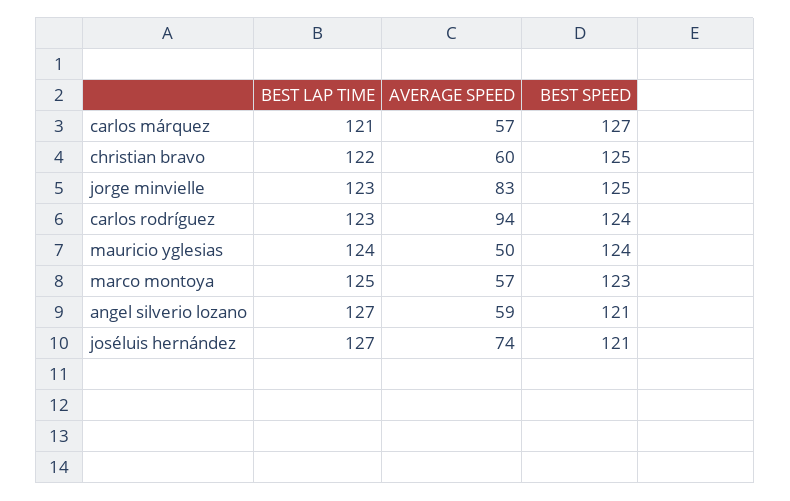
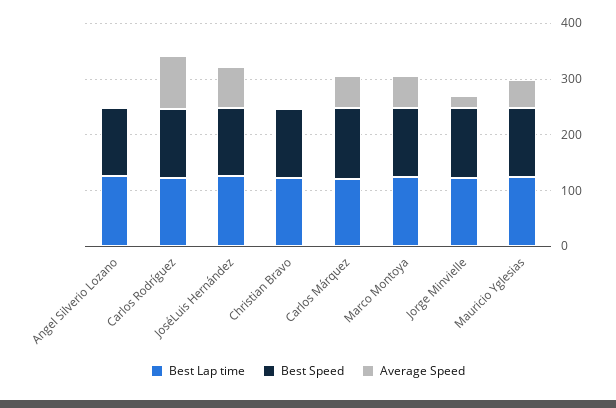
  {
    "BEST LAP TIME": {
      "carlos márquez": 121,
      "christian bravo": 122,
      "jorge minvielle": 123,
      "carlos rodríguez": 123,
      "mauricio yglesias": 124,
      "marco montoya": 125,
      "angel silverio lozano": 127,
      "joséluis hernández": 127
    },
    "AVERAGE SPEED": {
      "carlos márquez": 57,
-     "christian bravo": 60,
+     "christian bravo": 0,
-     "jorge minvielle": 83,
+     "jorge minvielle": 20,
      "carlos rodríguez": 94,
      "mauricio yglesias": 50,
      "marco montoya": 57,
-     "angel silverio lozano": 59,
+     "angel silverio lozano": 0,
      "joséluis hernández": 74
    },
    "BEST SPEED": {
      "carlos márquez": 127,
      "christian bravo": 125,
      "jorge minvielle": 125,
      "carlos rodríguez": 124,
      "mauricio yglesias": 124,
      "marco montoya": 123,
      "angel silverio lozano": 121,
      "joséluis hernández": 121
    }
  }

